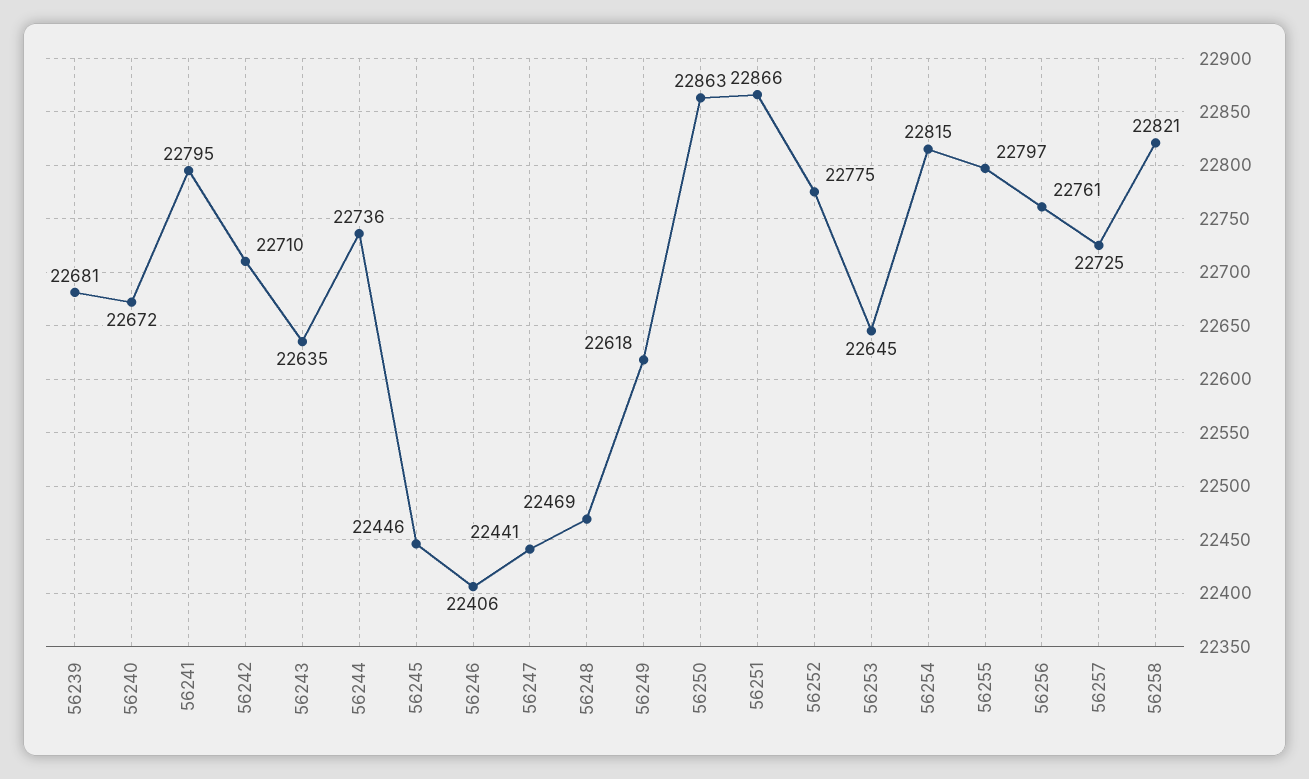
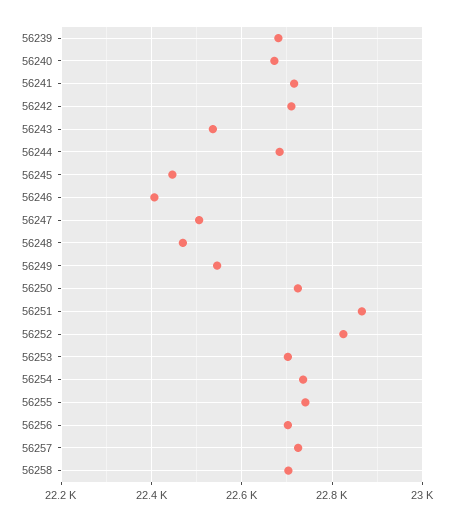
  {
    "56239": 22681,
    "56240": 22672,
-   "56241": 22795,
+   "56241": 22720,
    "56242": 22710,
-   "56243": 22635,
+   "56243": 22540,
-   "56244": 22736,
+   "56244": 22680,
    "56245": 22446,
    "56246": 22406,
-   "56247": 22441,
+   "56247": 22500,
    "56248": 22469,
-   "56249": 22618,
+   "56249": 22540,
-   "56250": 22863,
+   "56250": 22720,
    "56251": 22866,
-   "56252": 22775,
+   "56252": 22820,
-   "56253": 22645,
+   "56253": 22700,
-   "56254": 22815,
+   "56254": 22740,
-   "56255": 22797,
+   "56255": 22740,
-   "56256": 22761,
+   "56256": 22700,
    "56257": 22725,
-   "56258": 22821
+   "56258": 22700
  }

